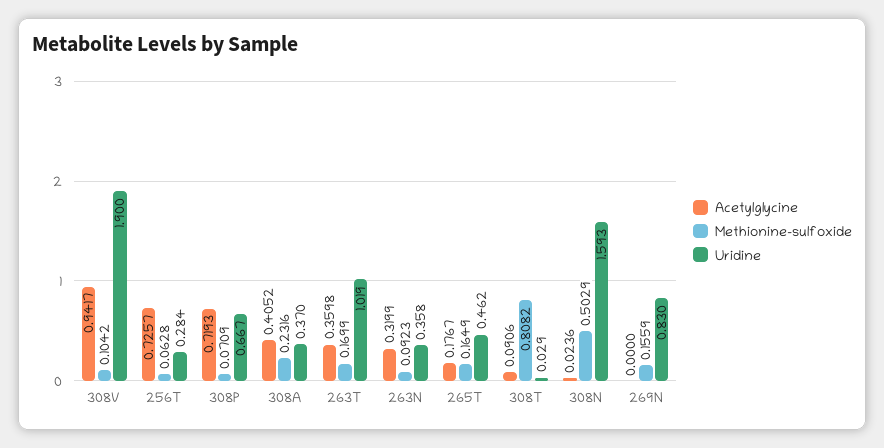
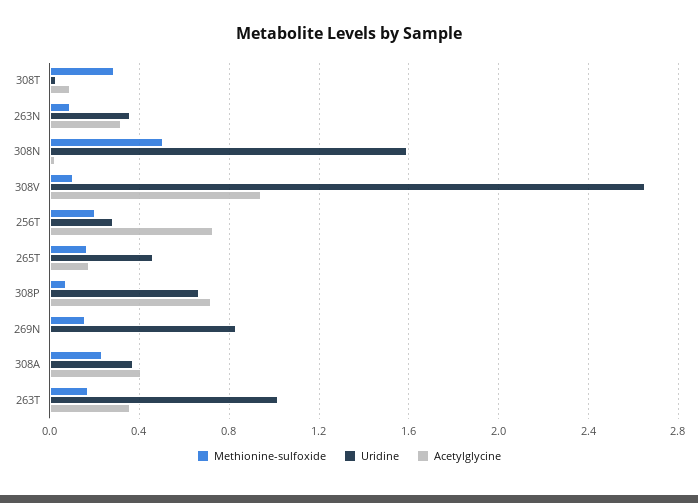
  {
    "Acetylglycine": {
      "308V": 0.9417,
      "256T": 0.7257,
      "308P": 0.7193,
      "308A": 0.4052,
      "263T": 0.3598,
      "263N": 0.3199,
      "265T": 0.1767,
      "308T": 0.0906,
      "308N": 0.0236,
      "269N": 0
    },
    "Methionine-sulfoxide": {
      "308V": 0.1042,
-     "256T": 0.0628,
+     "256T": 0.2,
      "308P": 0.0709,
      "308A": 0.2316,
      "263T": 0.1699,
      "263N": 0.0923,
      "265T": 0.1649,
-     "308T": 0.8082,
+     "308T": 0.3,
      "308N": 0.5029,
      "269N": 0.1559
    },
    "Uridine": {
-     "308V": 1.9,
+     "308V": 2.65,
      "256T": 0.284,
      "308P": 0.667,
      "308A": 0.37,
      "263T": 1.019,
      "263N": 0.358,
      "265T": 0.462,
      "308T": 0.029,
      "308N": 1.593,
      "269N": 0.83
    }
  }

